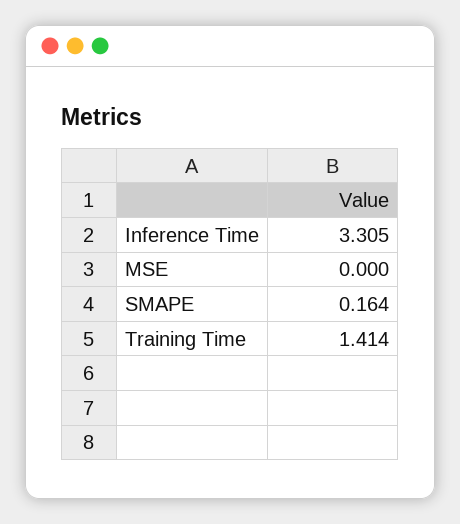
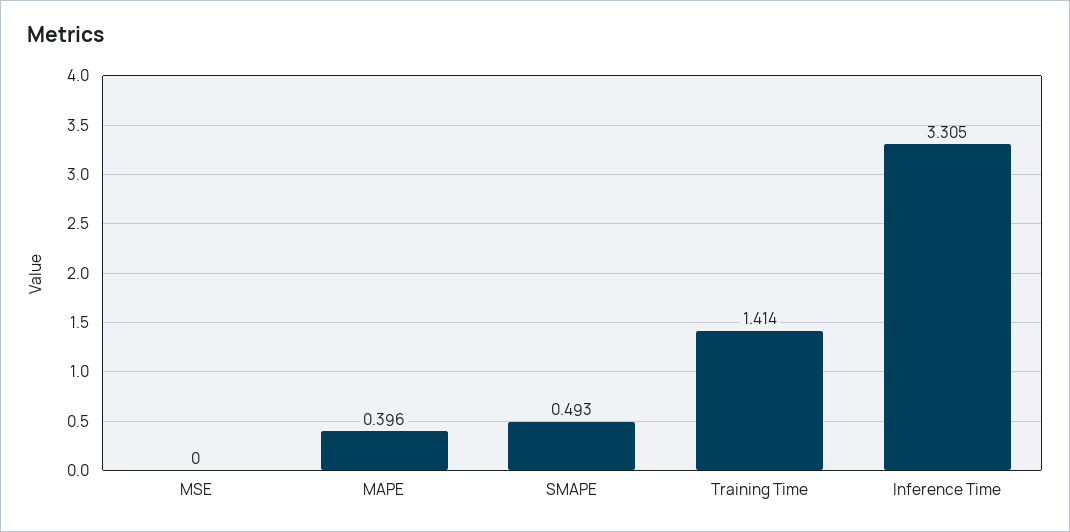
  {
    "Inference Time": 3.305,
    "MSE": 0,
-   "SMAPE": 0.164,
+   "SMAPE": 0.493,
-   "Training Time": 1.414
+   "Training Time": 1.414,
+   "MAPE": 0.396
  }

